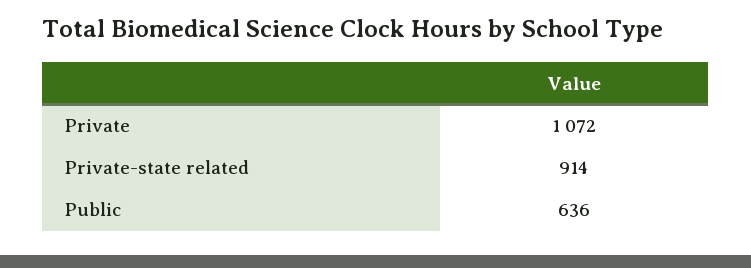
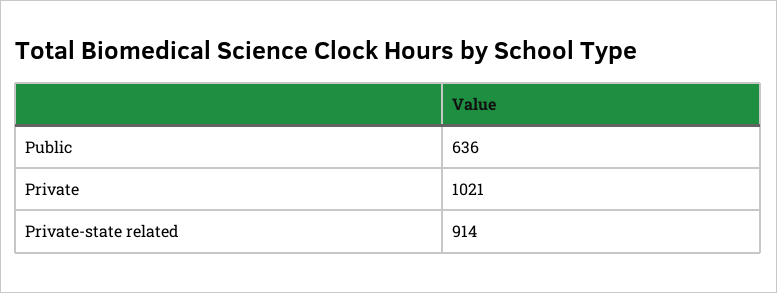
  {
-   "Private": 1072,
+   "Private": 1021,
    "Private-state related": 914,
    "Public": 636
  }

